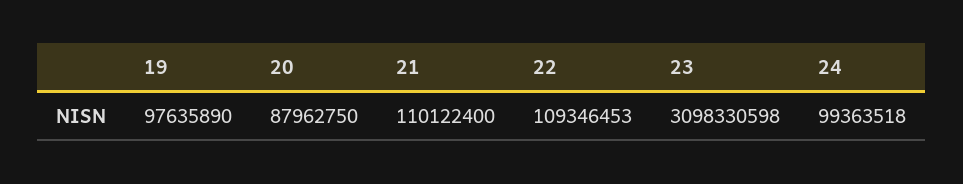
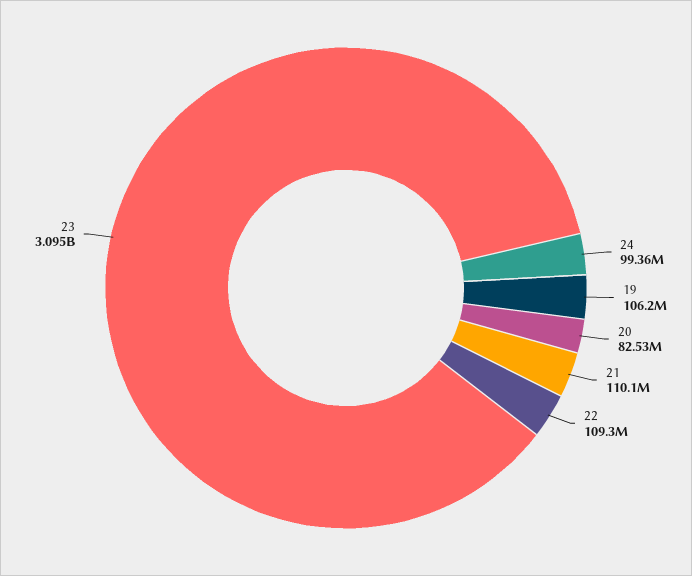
  {
-   "19": 97635890,
+   "19": 106200000,
-   "20": 87962750,
+   "20": 82530000,
    "21": 110122400,
    "22": 109346453,
-   "23": 3098330598,
+   "23": 3095000000,
    "24": 99363518
  }

